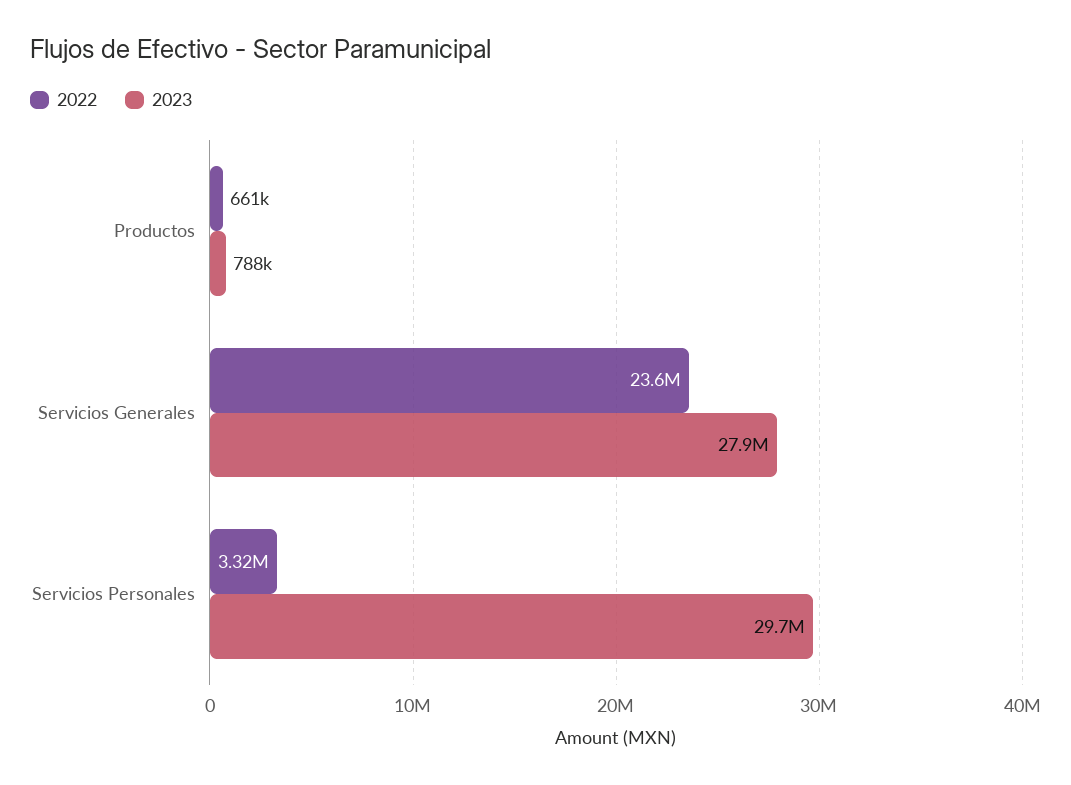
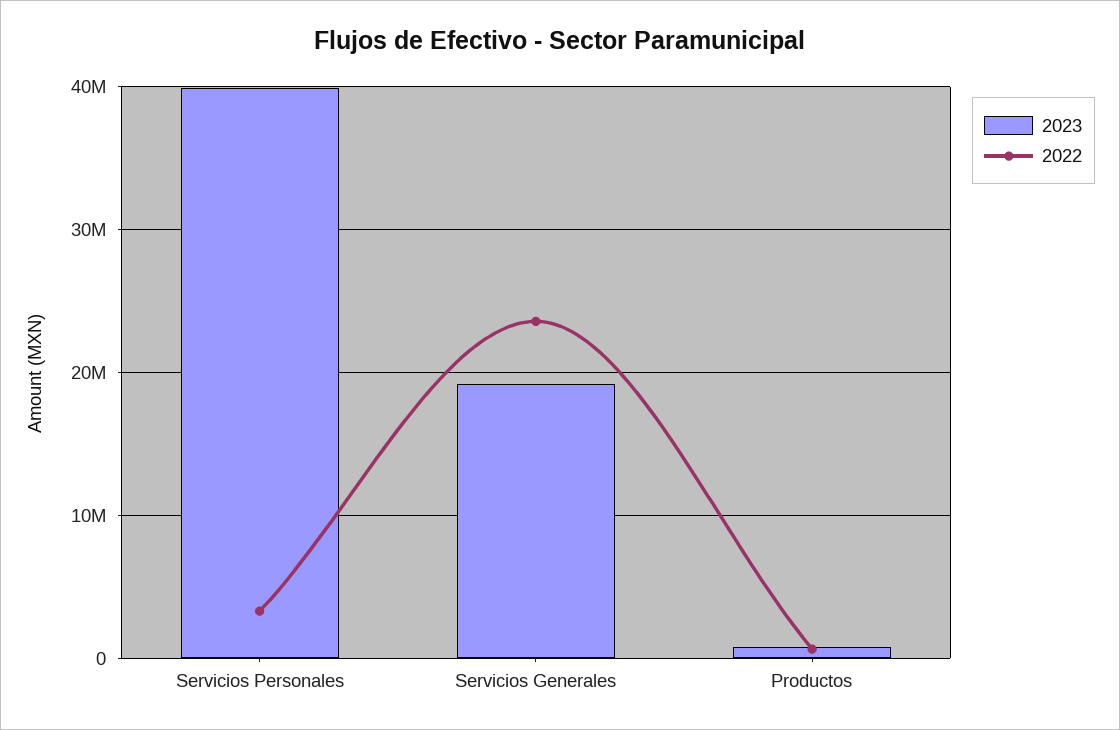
  {
    "2022": {
      "Productos": 661000,
      "Servicios Generales": 23600000,
      "Servicios Personales": 3320000
    },
    "2023": {
      "Productos": 788000,
-     "Servicios Generales": 27900000,
+     "Servicios Generales": 19000000,
-     "Servicios Personales": 29700000
+     "Servicios Personales": 40000000
    }
  }

